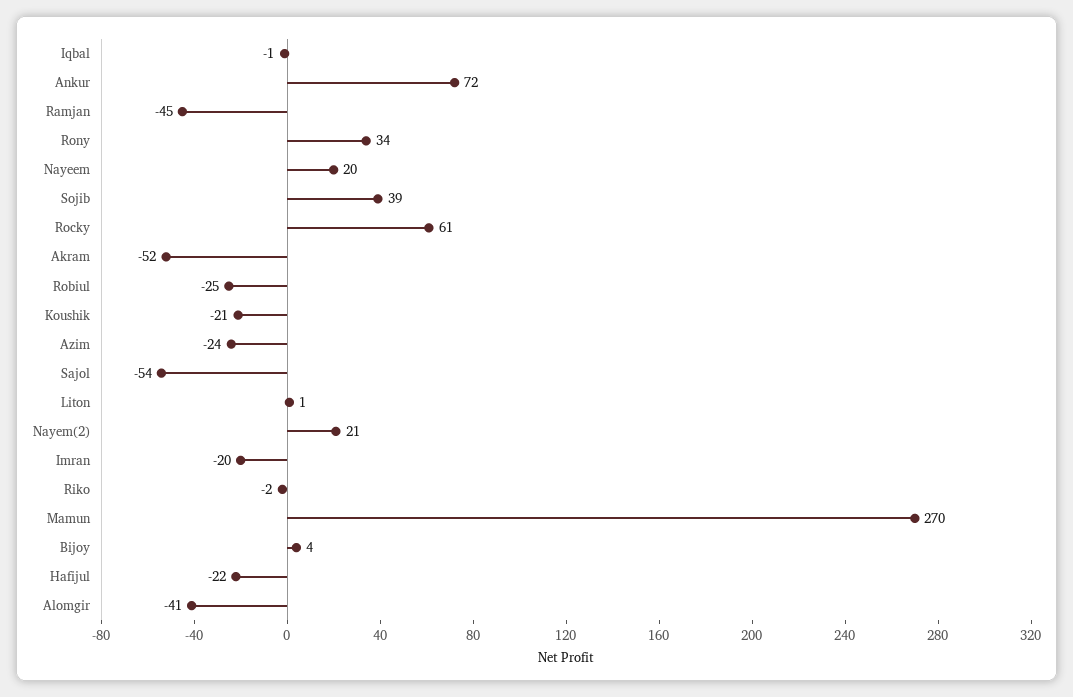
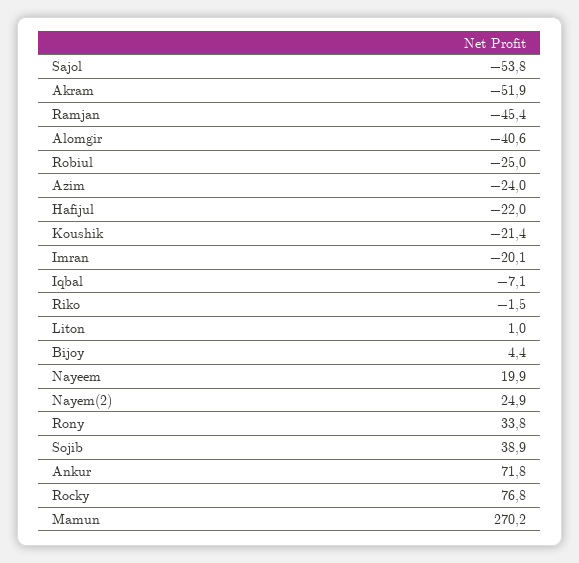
  {
-   "Iqbal": -1,
+   "Iqbal": -7.1,
    "Ankur": 71.8,
    "Ramjan": -45.4,
    "Rony": 33.8,
    "Nayeem": 19.9,
    "Sojib": 38.9,
-   "Rocky": 61,
+   "Rocky": 76.8,
    "Akram": -51.9,
    "Robiul": -25,
    "Koushik": -21.4,
    "Azim": -24,
    "Sajol": -53.8,
    "Liton": 1,
-   "Nayem(2)": 21,
+   "Nayem(2)": 24.9,
    "Imran": -20.1,
    "Riko": -1.5,
    "Mamun": 270.2,
    "Bijoy": 4.4,
    "Hafijul": -22,
    "Alomgir": -40.6
  }

